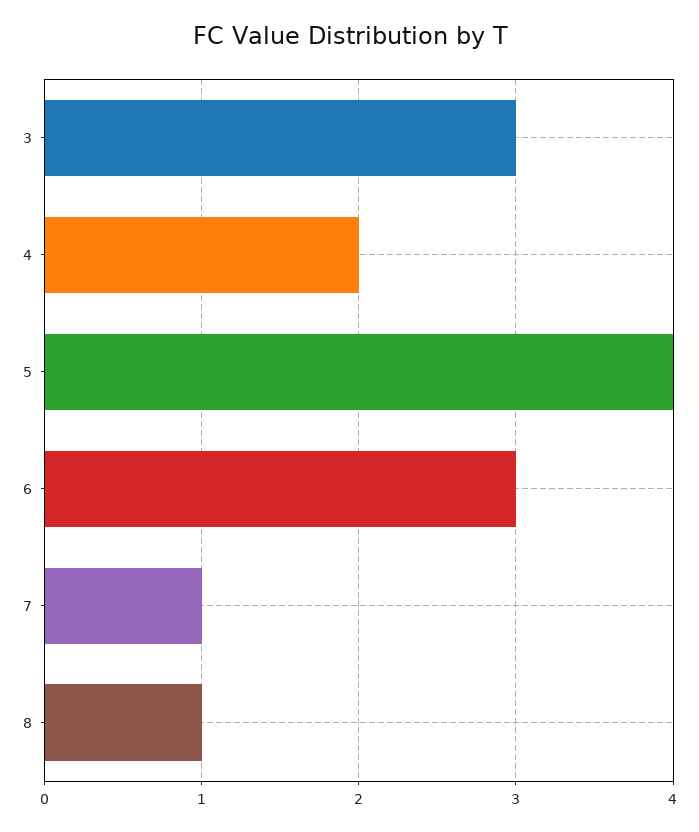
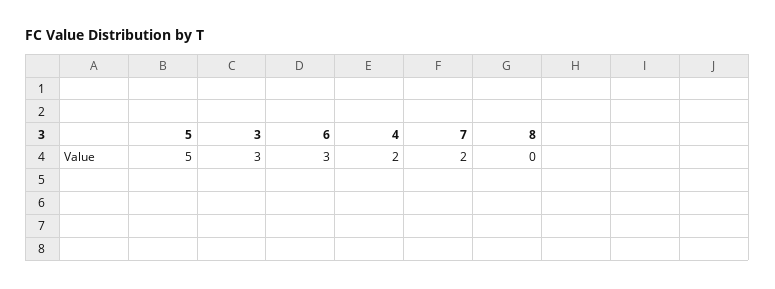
  {
    "3": 3,
    "4": 2,
-   "5": 4,
+   "5": 5,
    "6": 3,
-   "7": 1,
+   "7": 2,
-   "8": 1
+   "8": 0
  }

